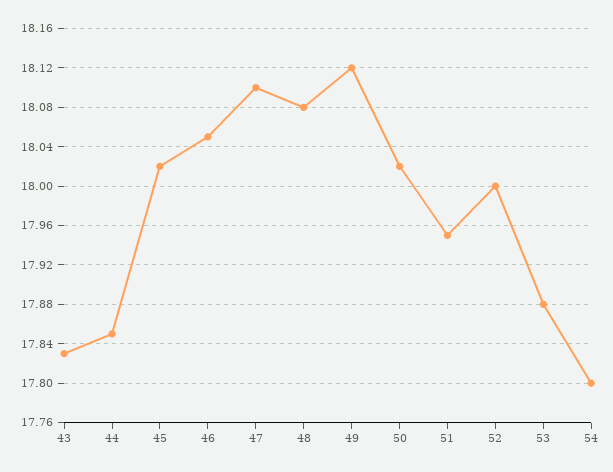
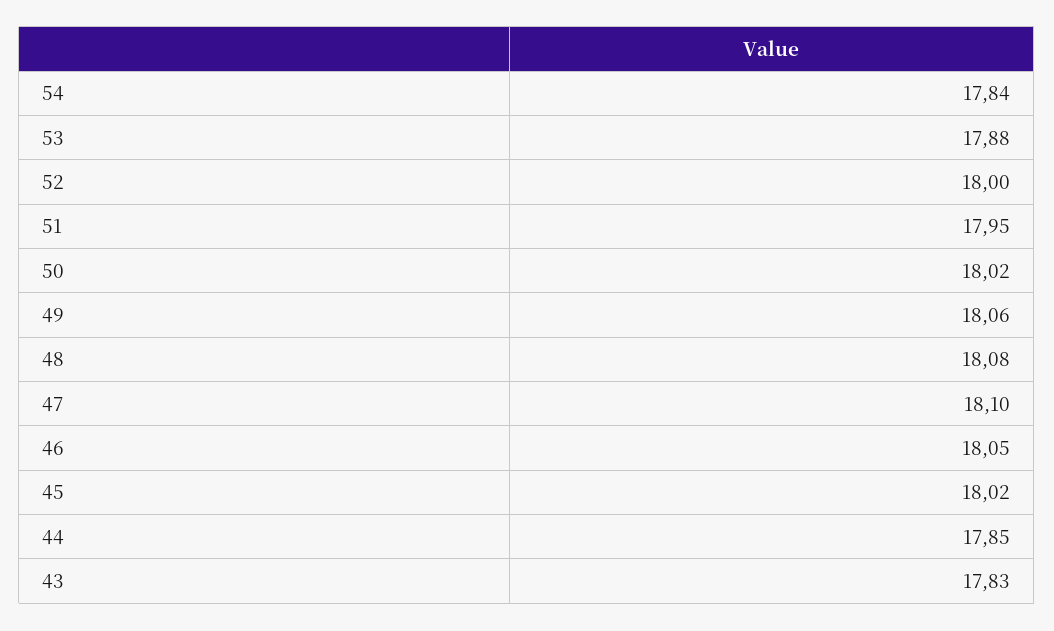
  {
    "43": 17.83,
    "44": 17.85,
    "45": 18.02,
    "46": 18.05,
    "47": 18.1,
    "48": 18.08,
-   "49": 18.12,
+   "49": 18.06,
    "50": 18.02,
    "51": 17.95,
    "52": 18,
    "53": 17.88,
-   "54": 17.8
+   "54": 17.84
  }

